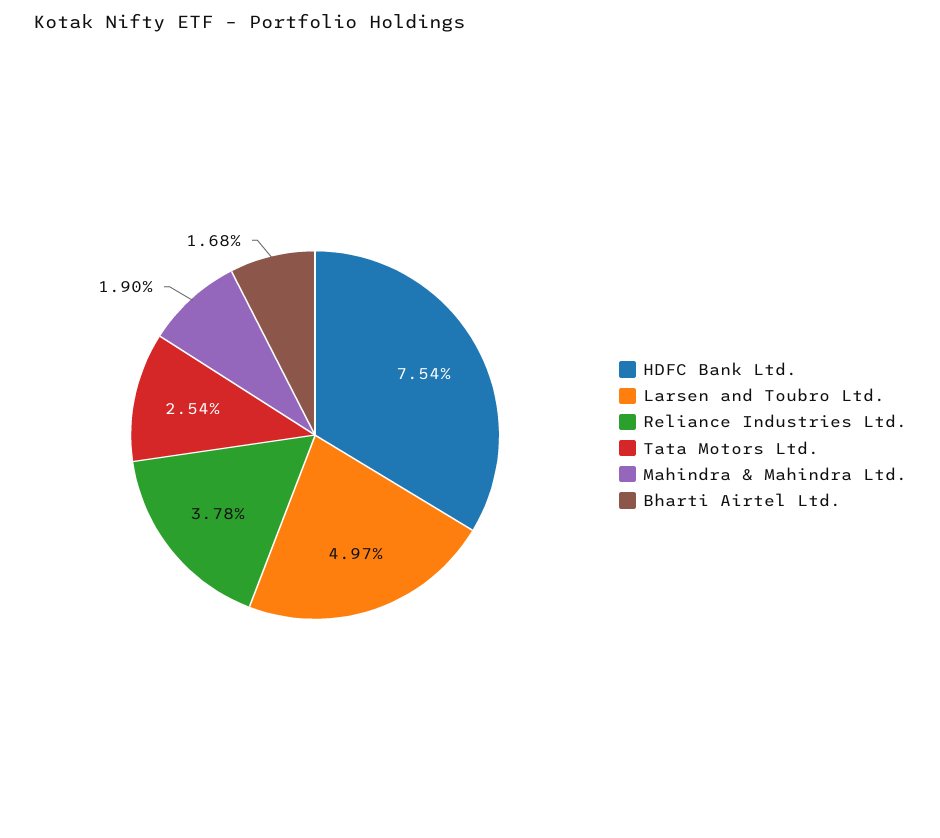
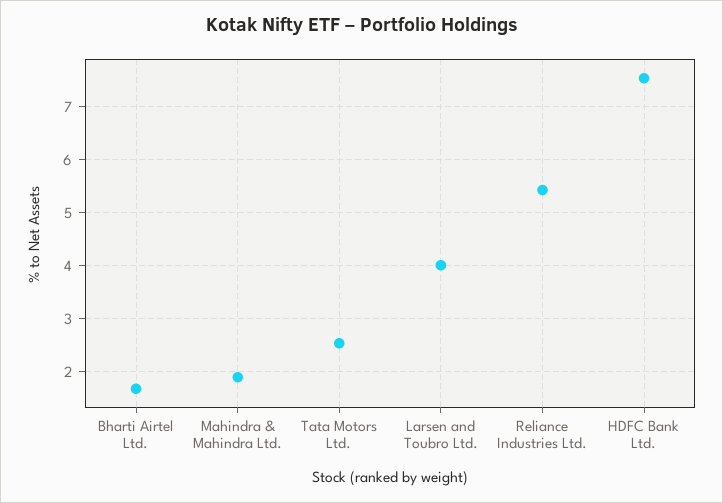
  {
    "HDFC Bank Ltd.": 7.54,
-   "Larsen and Toubro Ltd.": 4.97,
+   "Larsen and Toubro Ltd.": 4,
-   "Reliance Industries Ltd.": 3.78,
+   "Reliance Industries Ltd.": 5.4,
    "Tata Motors Ltd.": 2.54,
    "Mahindra & Mahindra Ltd.": 1.9,
    "Bharti Airtel Ltd.": 1.68
  }

